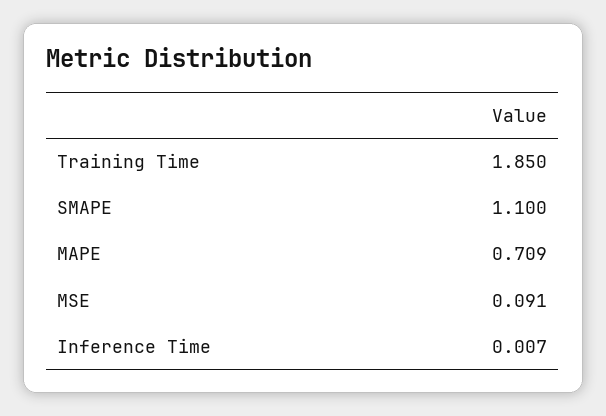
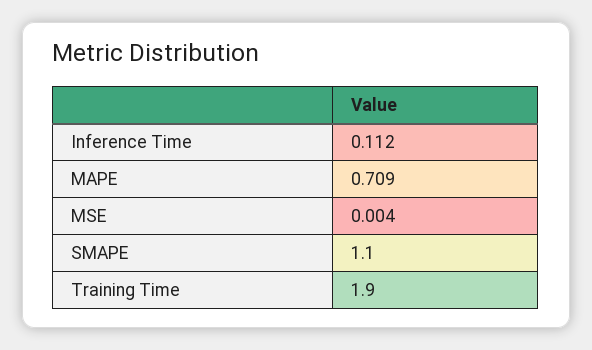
  {
-   "Training Time": 1.85,
+   "Training Time": 1.9,
    "SMAPE": 1.1,
    "MAPE": 0.709,
-   "MSE": 0.091,
+   "MSE": 0.004,
-   "Inference Time": 0.007
+   "Inference Time": 0.112
  }

